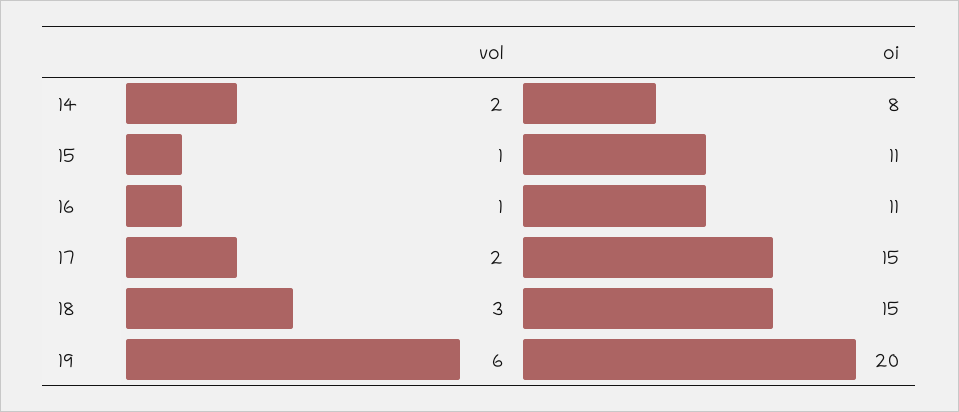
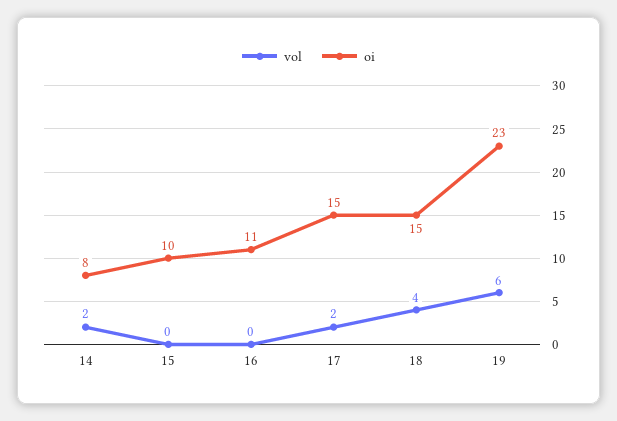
  {
    "vol": {
      "14": 2,
-     "15": 1,
+     "15": 0,
-     "16": 1,
+     "16": 0,
      "17": 2,
-     "18": 3,
+     "18": 4,
      "19": 6
    },
    "oi": {
      "14": 8,
-     "15": 11,
+     "15": 10,
      "16": 11,
      "17": 15,
      "18": 15,
-     "19": 20
+     "19": 23
    }
  }

